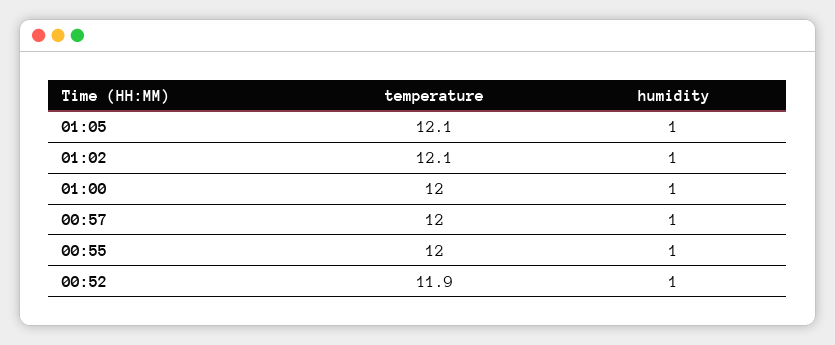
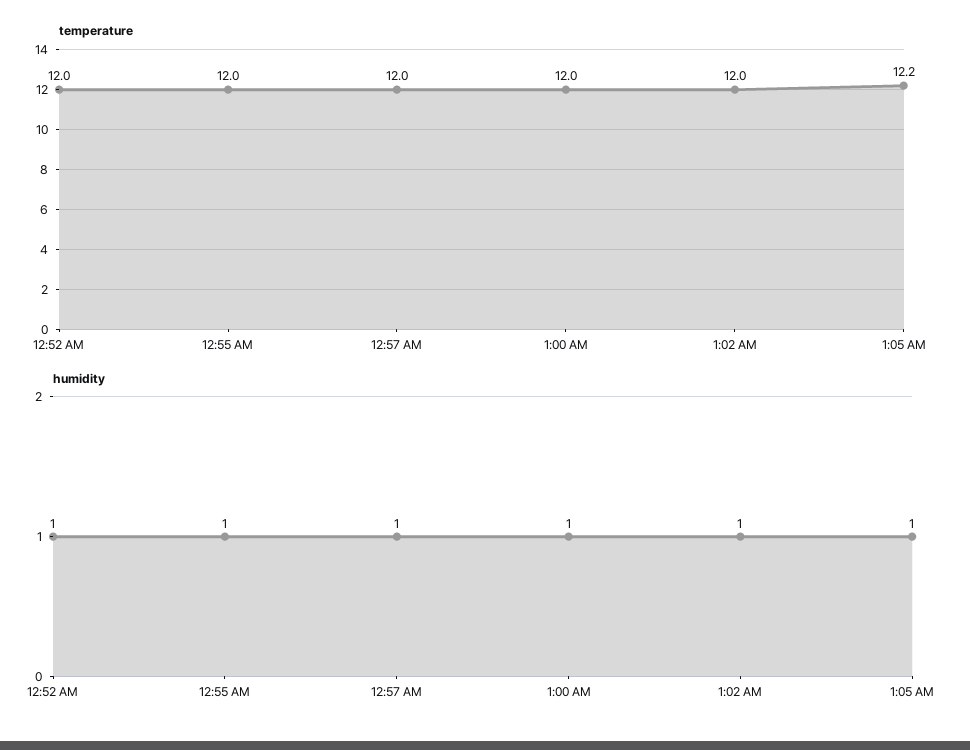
  {
    "temperature": {
-     "01:05": 12.1,
+     "01:05": 12.2,
-     "01:02": 12.1,
+     "01:02": 12,
      "01:00": 12,
      "00:57": 12,
      "00:55": 12,
-     "00:52": 11.9
+     "00:52": 12
    },
    "humidity": {
      "01:05": 1,
      "01:02": 1,
      "01:00": 1,
      "00:57": 1,
      "00:55": 1,
      "00:52": 1
    }
  }

